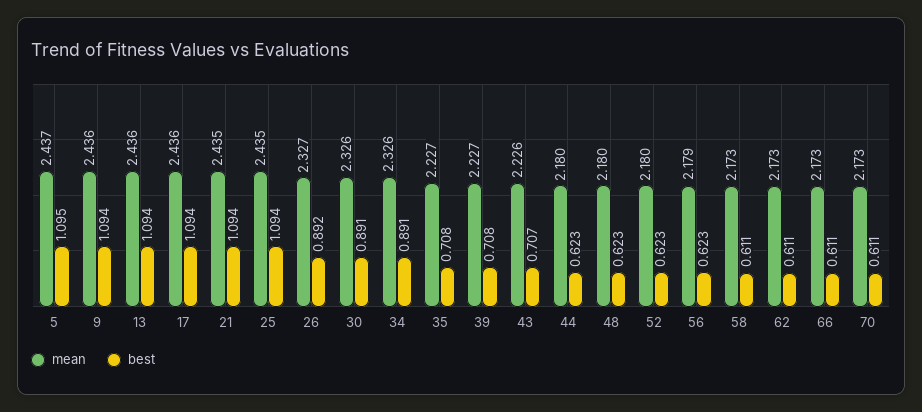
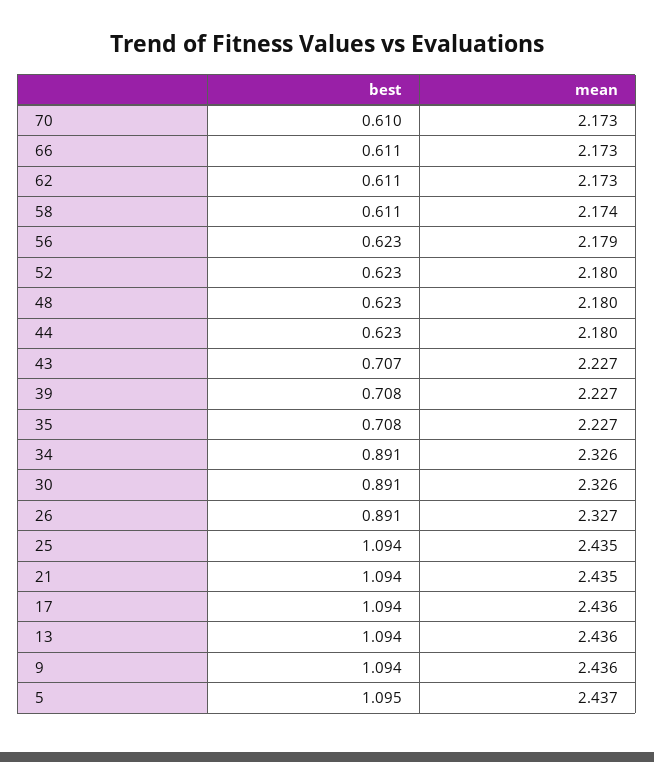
  {
    "mean": {
      "5": 2.437,
      "9": 2.436,
      "13": 2.436,
      "17": 2.436,
      "21": 2.435,
      "25": 2.435,
      "26": 2.327,
      "30": 2.326,
      "34": 2.326,
      "35": 2.227,
      "39": 2.227,
-     "43": 2.226,
+     "43": 2.227,
      "44": 2.18,
      "48": 2.18,
      "52": 2.18,
      "56": 2.179,
-     "58": 2.173,
+     "58": 2.174,
      "62": 2.173,
      "66": 2.173,
      "70": 2.173
    },
    "best": {
      "5": 1.095,
      "9": 1.094,
      "13": 1.094,
      "17": 1.094,
      "21": 1.094,
      "25": 1.094,
-     "26": 0.892,
+     "26": 0.891,
      "30": 0.891,
      "34": 0.891,
      "35": 0.708,
      "39": 0.708,
      "43": 0.707,
      "44": 0.623,
      "48": 0.623,
      "52": 0.623,
      "56": 0.623,
      "58": 0.611,
      "62": 0.611,
      "66": 0.611,
-     "70": 0.611
+     "70": 0.61
    }
  }

